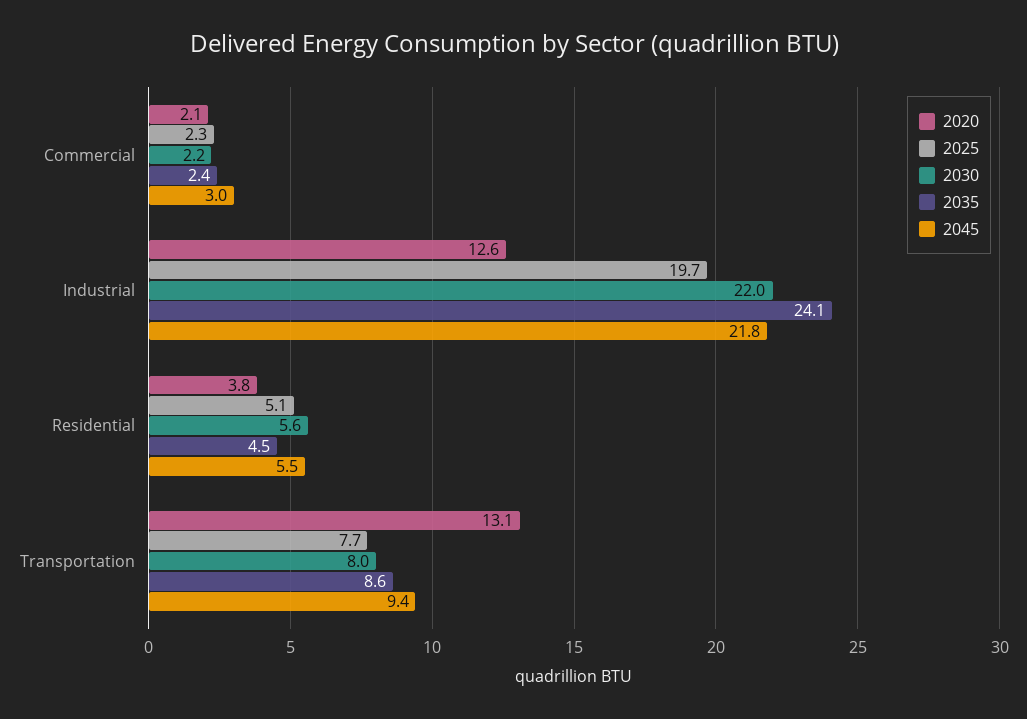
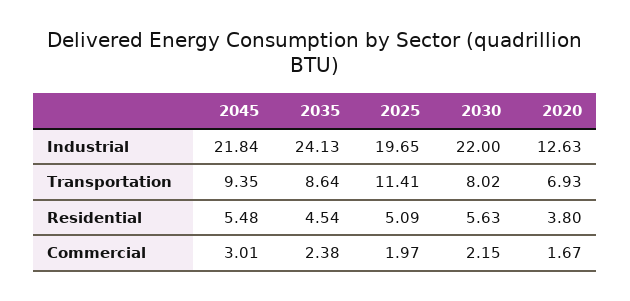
  {
    "2020": {
-     "Commercial": 2.1,
+     "Commercial": 1.67,
      "Industrial": 12.63,
      "Residential": 3.8,
-     "Transportation": 13.1
+     "Transportation": 6.93
    },
    "2025": {
-     "Commercial": 2.3,
+     "Commercial": 1.97,
      "Industrial": 19.65,
      "Residential": 5.09,
-     "Transportation": 7.7
+     "Transportation": 11.41
    },
    "2030": {
      "Commercial": 2.15,
      "Industrial": 22,
      "Residential": 5.63,
      "Transportation": 8.02
    },
    "2035": {
      "Commercial": 2.38,
      "Industrial": 24.13,
      "Residential": 4.54,
      "Transportation": 8.64
    },
    "2045": {
      "Commercial": 3.01,
      "Industrial": 21.84,
      "Residential": 5.48,
      "Transportation": 9.35
    }
  }

